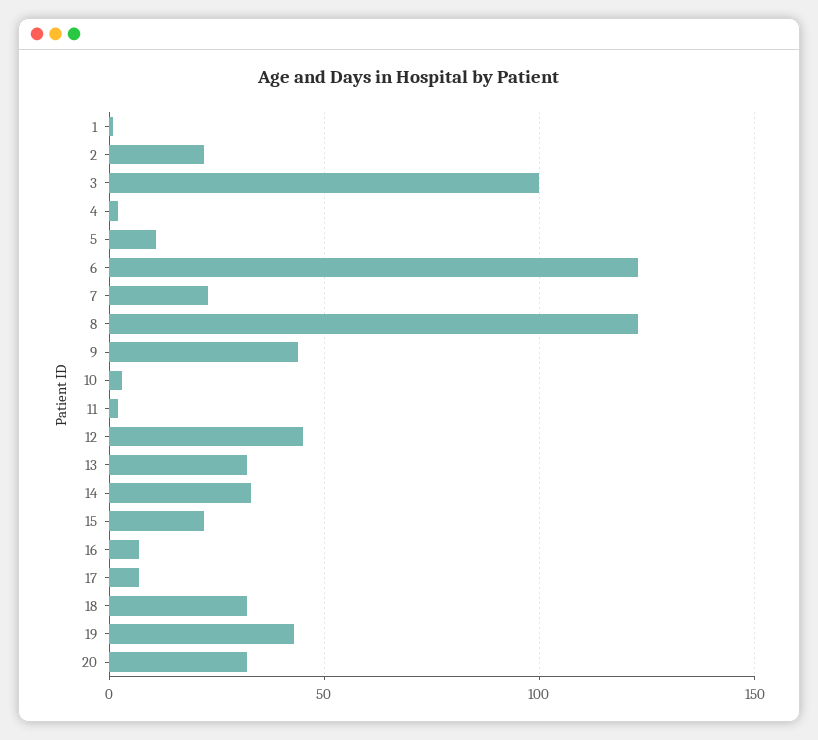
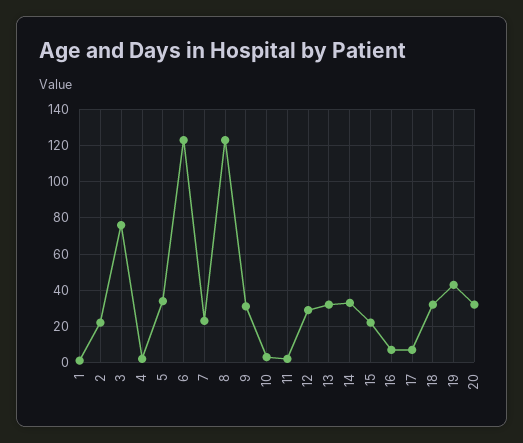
  {
    "1": 0,
    "2": 20,
-   "3": 100,
+   "3": 75,
    "4": 0,
-   "5": 10,
+   "5": 35,
    "6": 125,
    "7": 25,
    "8": 125,
-   "9": 45,
+   "9": 30,
    "10": 5,
    "11": 0,
-   "12": 45,
+   "12": 30,
    "13": 30,
    "14": 35,
    "15": 20,
    "16": 5,
    "17": 5,
    "18": 30,
    "19": 45,
    "20": 30
  }

